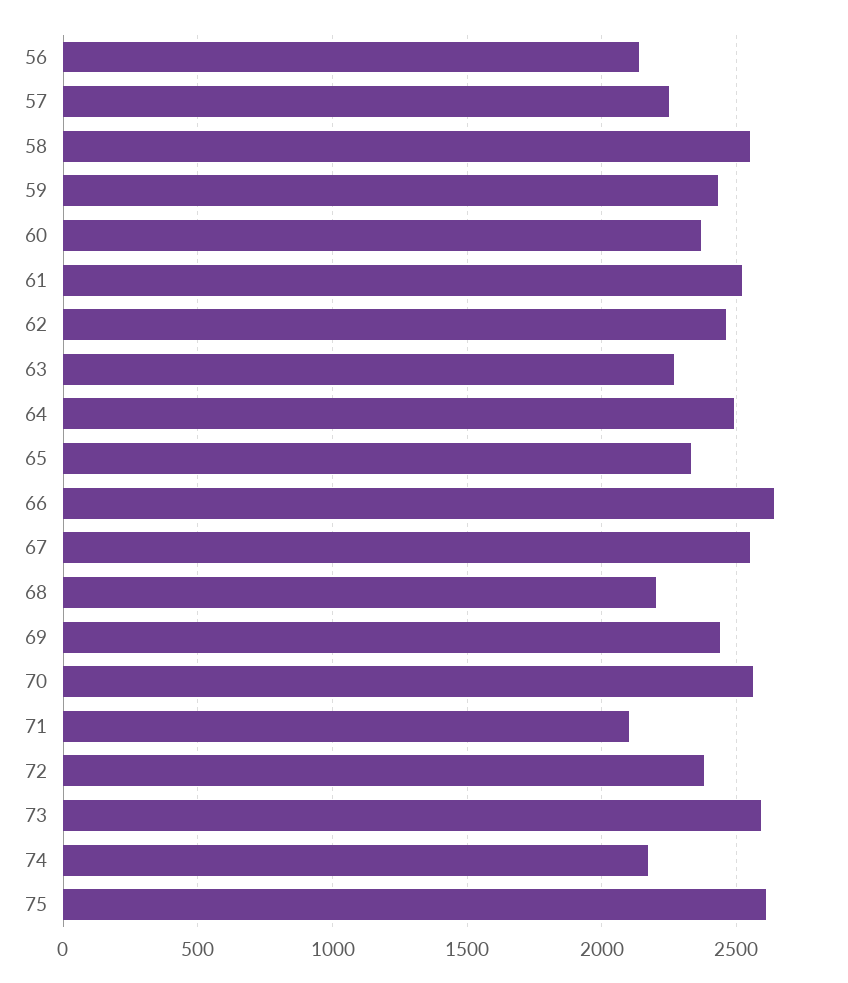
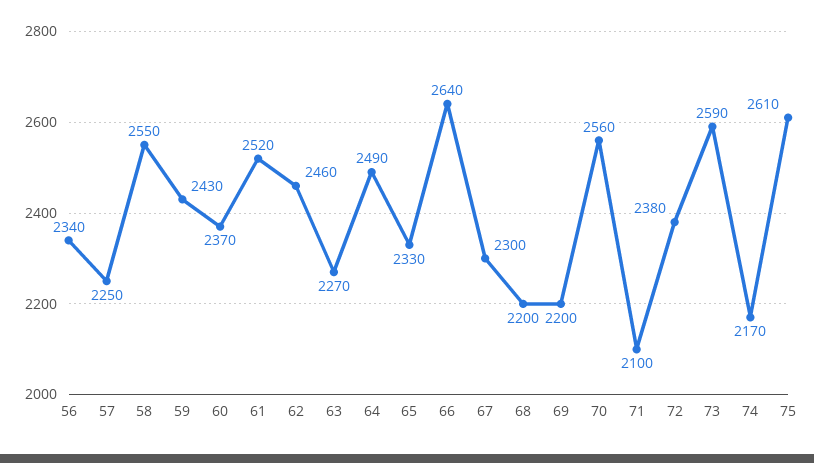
  {
-   "56": 2150,
+   "56": 2340,
    "57": 2250,
    "58": 2550,
    "59": 2430,
    "60": 2370,
    "61": 2520,
    "62": 2460,
    "63": 2270,
    "64": 2490,
    "65": 2330,
    "66": 2640,
-   "67": 2550,
+   "67": 2300,
    "68": 2200,
-   "69": 2450,
+   "69": 2200,
    "70": 2560,
    "71": 2100,
    "72": 2380,
    "73": 2590,
    "74": 2170,
    "75": 2610
  }

